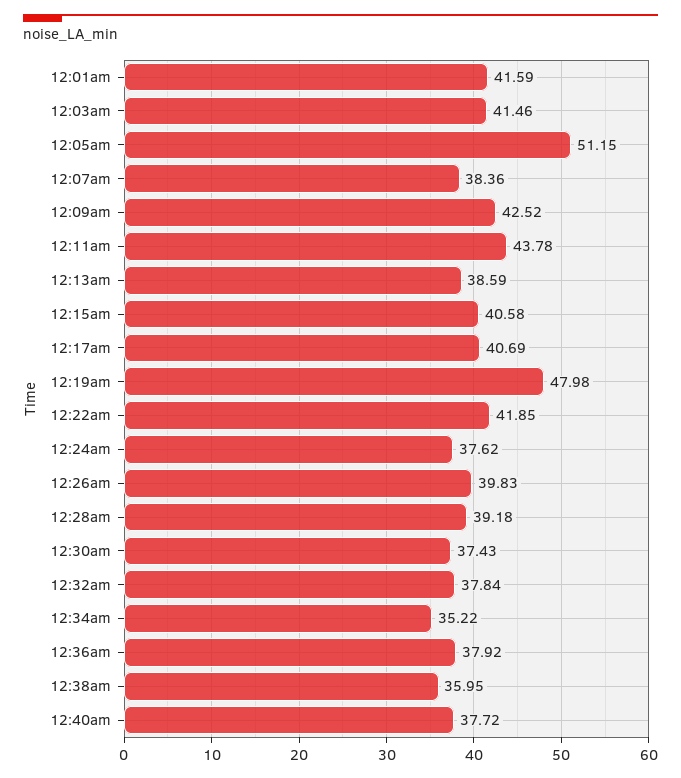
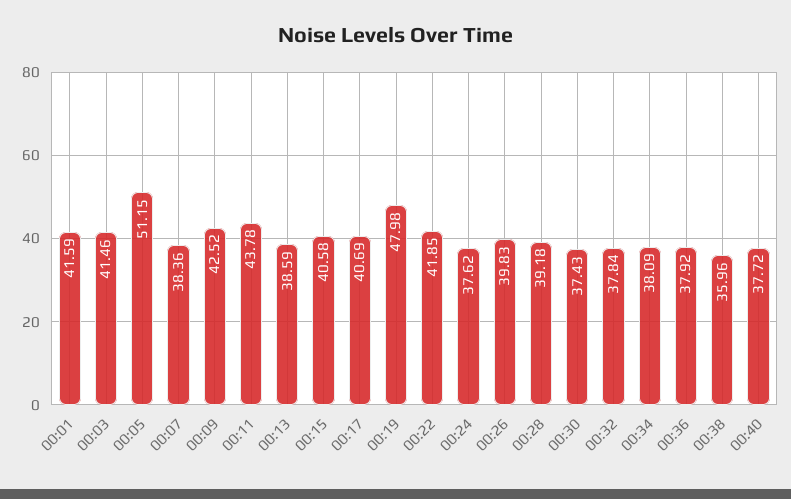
  {
    "12:01am": 41.59,
    "12:03am": 41.46,
    "12:05am": 51.15,
    "12:07am": 38.36,
    "12:09am": 42.52,
    "12:11am": 43.78,
    "12:13am": 38.59,
    "12:15am": 40.58,
    "12:17am": 40.69,
    "12:19am": 47.98,
    "12:22am": 41.85,
    "12:24am": 37.62,
    "12:26am": 39.83,
    "12:28am": 39.18,
    "12:30am": 37.43,
    "12:32am": 37.84,
-   "12:34am": 35.22,
+   "12:34am": 38.09,
    "12:36am": 37.92,
-   "12:38am": 35.95,
+   "12:38am": 35.96,
    "12:40am": 37.72
  }

